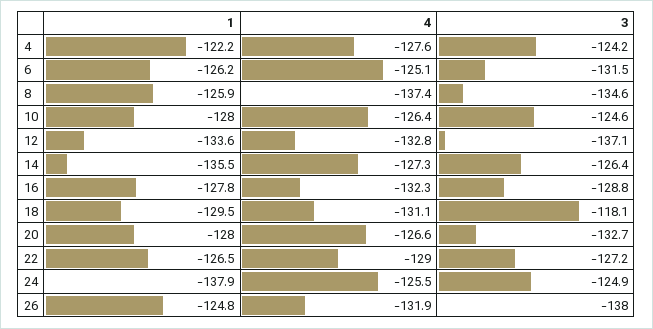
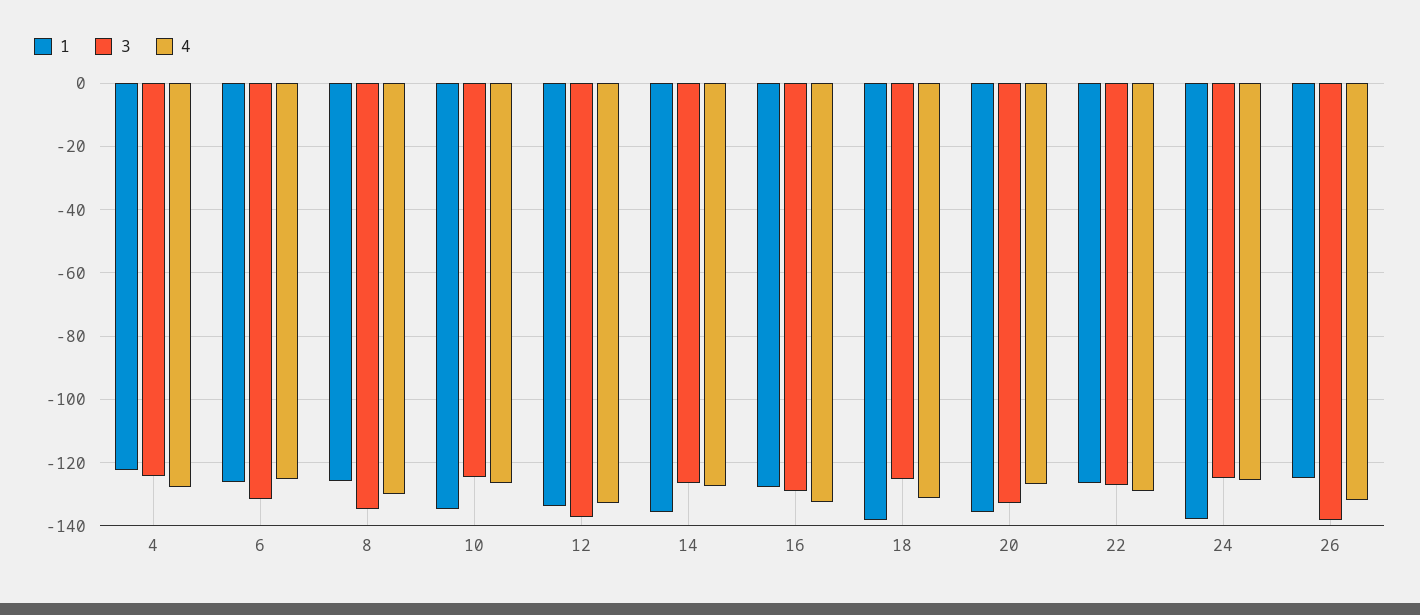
  {
    "1": {
      "4": -122.2,
      "6": -126.2,
      "8": -125.9,
-     "10": -128,
+     "10": -134,
      "12": -133.6,
      "14": -135.5,
      "16": -127.8,
-     "18": -129.5,
+     "18": -138,
-     "20": -128,
+     "20": -136,
      "22": -126.5,
      "24": -137.9,
      "26": -124.8
    },
    "4": {
      "4": -127.6,
      "6": -125.1,
-     "8": -137.4,
+     "8": -130,
      "10": -126.4,
      "12": -132.8,
      "14": -127.3,
      "16": -132.3,
      "18": -131.1,
      "20": -126.6,
      "22": -129,
      "24": -125.5,
      "26": -131.9
    },
    "3": {
      "4": -124.2,
      "6": -131.5,
      "8": -134.6,
      "10": -124.6,
      "12": -137.1,
      "14": -126.4,
      "16": -128.8,
-     "18": -118.1,
+     "18": -126,
      "20": -132.7,
      "22": -127.2,
      "24": -124.9,
      "26": -138
    }
  }

